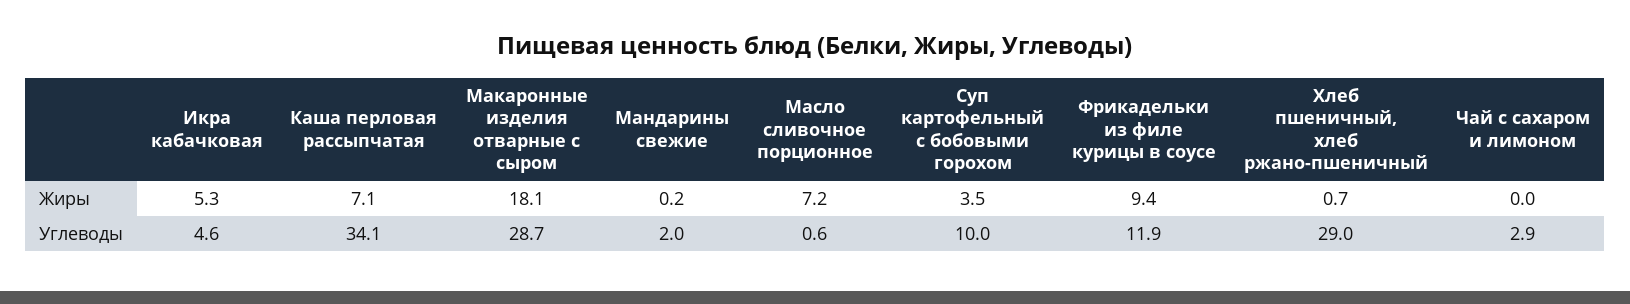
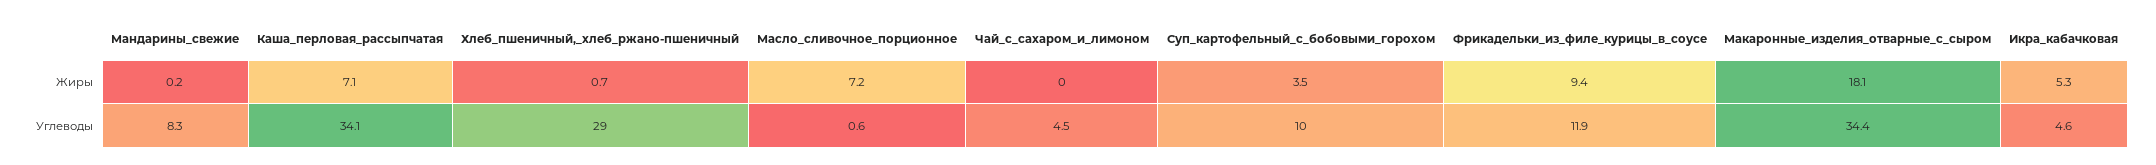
  {
    "Икра кабачковая": {
      "Жиры": 5.3,
      "Углеводы": 4.6
    },
    "Каша перловая рассыпчатая": {
      "Жиры": 7.1,
      "Углеводы": 34.1
    },
    "Макаронные изделия отварные с сыром": {
      "Жиры": 18.1,
-     "Углеводы": 28.7
+     "Углеводы": 34.4
    },
    "Мандарины свежие": {
      "Жиры": 0.2,
-     "Углеводы": 2
+     "Углеводы": 8.3
    },
    "Масло сливочное порционное": {
      "Жиры": 7.2,
      "Углеводы": 0.6
    },
    "Суп картофельный с бобовыми горохом": {
      "Жиры": 3.5,
      "Углеводы": 10
    },
    "Фрикадельки из филе курицы в соусе": {
      "Жиры": 9.4,
      "Углеводы": 11.9
    },
    "Хлеб пшеничный, хлеб ржано-пшеничный": {
      "Жиры": 0.7,
      "Углеводы": 29
    },
    "Чай с сахаром и лимоном": {
      "Жиры": 0,
-     "Углеводы": 2.9
+     "Углеводы": 4.5
    }
  }

